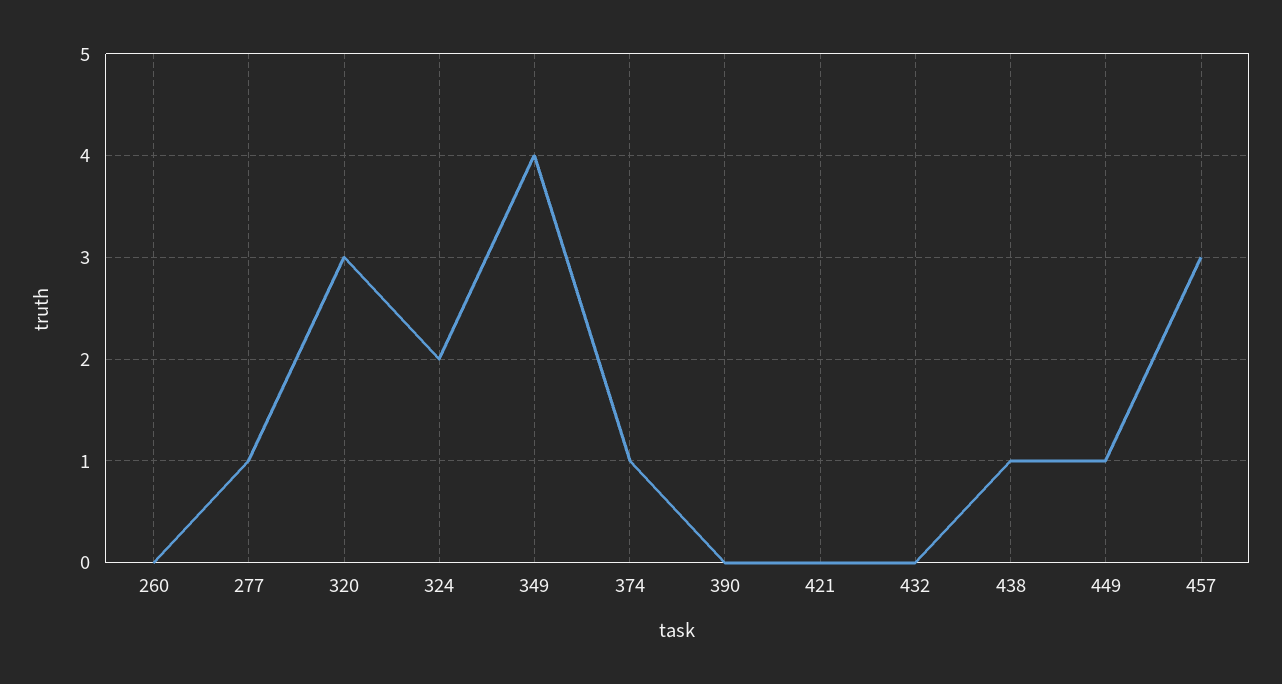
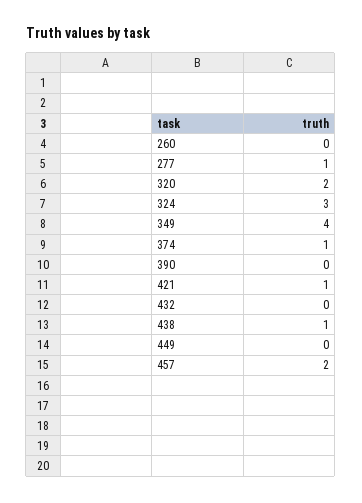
  {
    "260": 0,
    "277": 1,
-   "320": 3,
+   "320": 2,
-   "324": 2,
+   "324": 3,
    "349": 4,
    "374": 1,
    "390": 0,
-   "421": 0,
+   "421": 1,
    "432": 0,
    "438": 1,
-   "449": 1,
+   "449": 0,
-   "457": 3
+   "457": 2
  }

